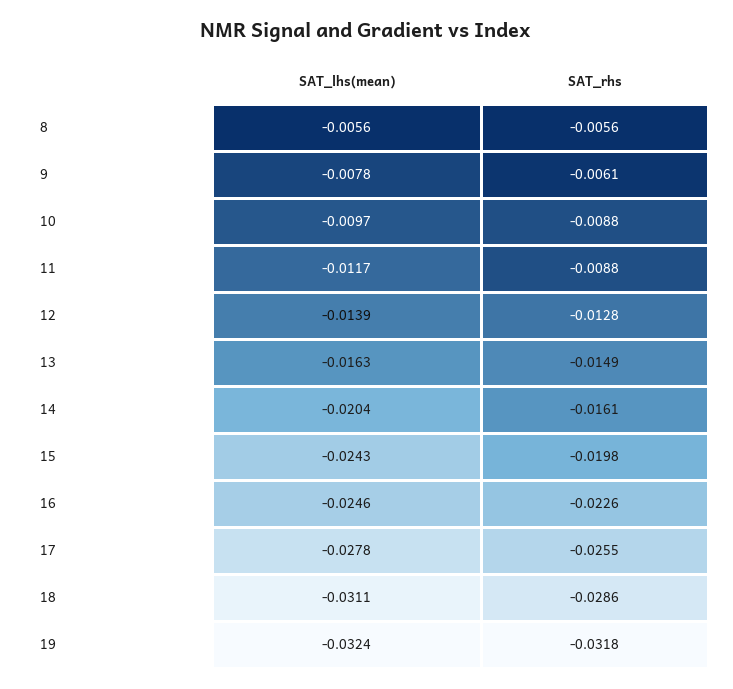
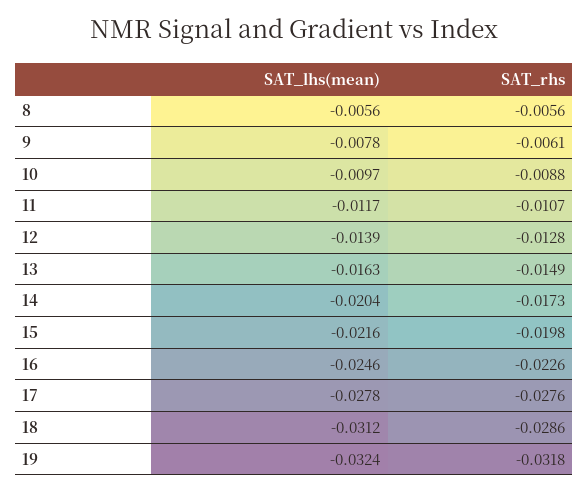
  {
    "SAT_lhs(mean)": {
      "8": -0.0056,
      "9": -0.0078,
      "10": -0.0097,
      "11": -0.0117,
      "12": -0.0139,
      "13": -0.0163,
      "14": -0.0204,
-     "15": -0.0243,
+     "15": -0.0216,
      "16": -0.0246,
      "17": -0.0278,
-     "18": -0.0311,
+     "18": -0.0312,
      "19": -0.0324
    },
    "SAT_rhs": {
      "8": -0.0056,
      "9": -0.0061,
      "10": -0.0088,
-     "11": -0.0088,
+     "11": -0.0107,
      "12": -0.0128,
      "13": -0.0149,
-     "14": -0.0161,
+     "14": -0.0173,
      "15": -0.0198,
      "16": -0.0226,
-     "17": -0.0255,
+     "17": -0.0276,
      "18": -0.0286,
      "19": -0.0318
    }
  }

